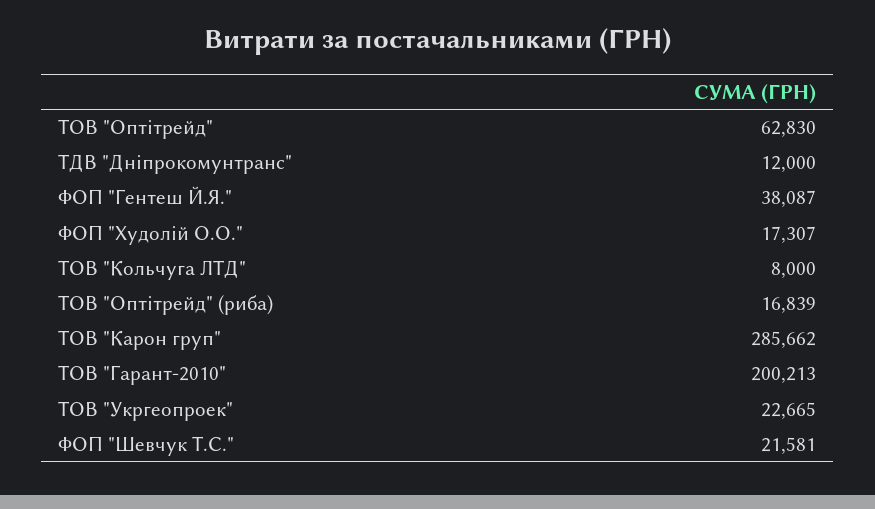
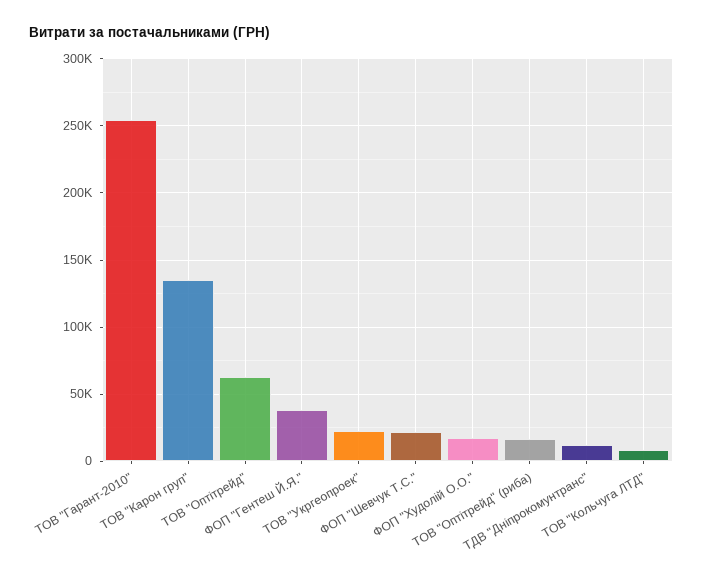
  {
    "ТОВ \"Оптітрейд\"": 62830,
    "ТДВ \"Дніпрокомунтранс\"": 12000,
    "ФОП \"Гентеш Й.Я.\"": 38087,
    "ФОП \"Худолій О.О.\"": 17307,
    "ТОВ \"Кольчуга ЛТД\"": 8000,
    "ТОВ \"Оптітрейд\" (риба)": 16839,
-   "ТОВ \"Карон груп\"": 285662,
+   "ТОВ \"Карон груп\"": 135000,
-   "ТОВ \"Гарант-2010\"": 200213,
+   "ТОВ \"Гарант-2010\"": 255000,
    "ТОВ \"Укргеопроек\"": 22665,
    "ФОП \"Шевчук Т.С.\"": 21581
  }

